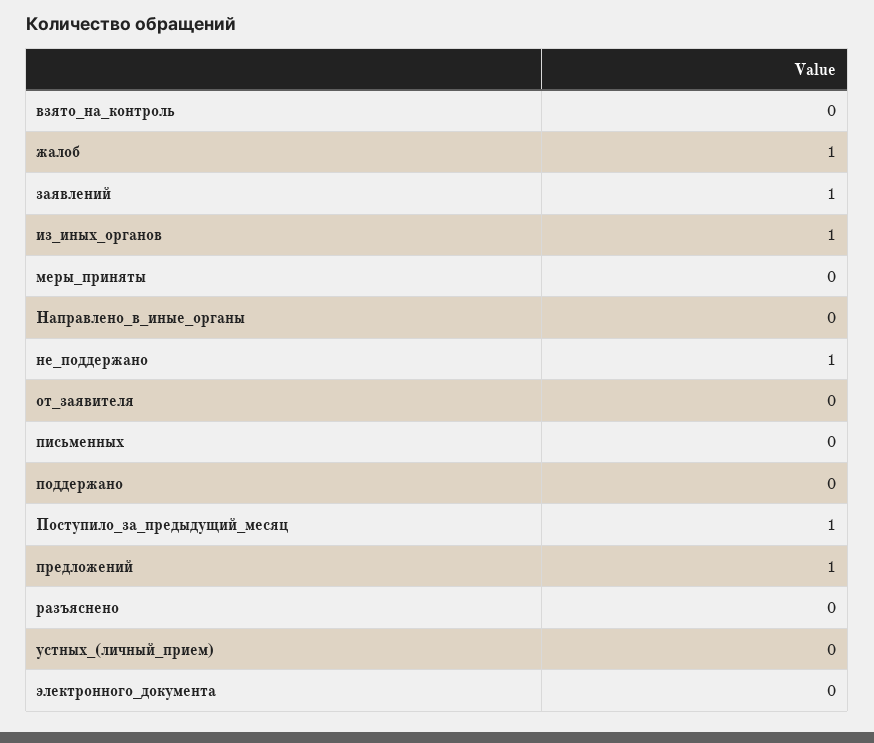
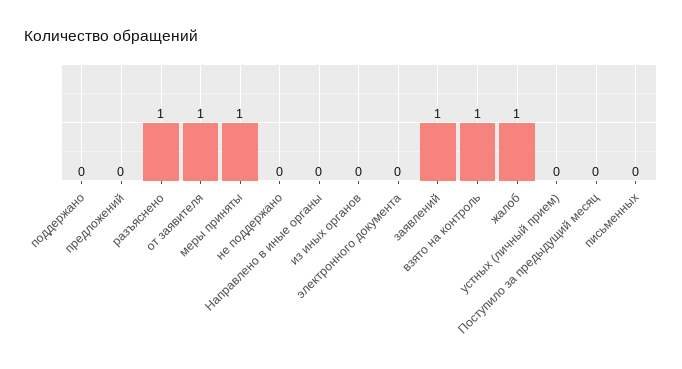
  {
-   "взято_на_контроль": 0,
+   "взято_на_контроль": 1,
    "жалоб": 1,
    "заявлений": 1,
-   "из_иных_органов": 1,
+   "из_иных_органов": 0,
-   "меры_приняты": 0,
+   "меры_приняты": 1,
    "Направлено_в_иные_органы": 0,
-   "не_поддержано": 1,
+   "не_поддержано": 0,
-   "от_заявителя": 0,
+   "от_заявителя": 1,
    "письменных": 0,
    "поддержано": 0,
-   "Поступило_за_предыдущий_месяц": 1,
+   "Поступило_за_предыдущий_месяц": 0,
-   "предложений": 1,
+   "предложений": 0,
-   "разъяснено": 0,
+   "разъяснено": 1,
    "устных_(личный_прием)": 0,
    "электронного_документа": 0
  }

